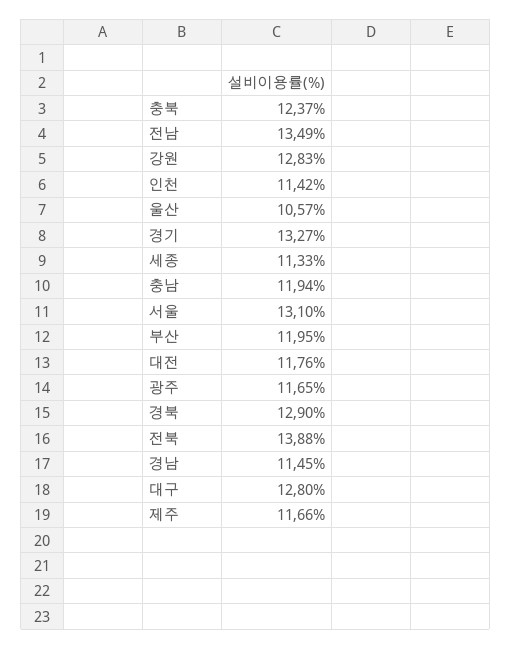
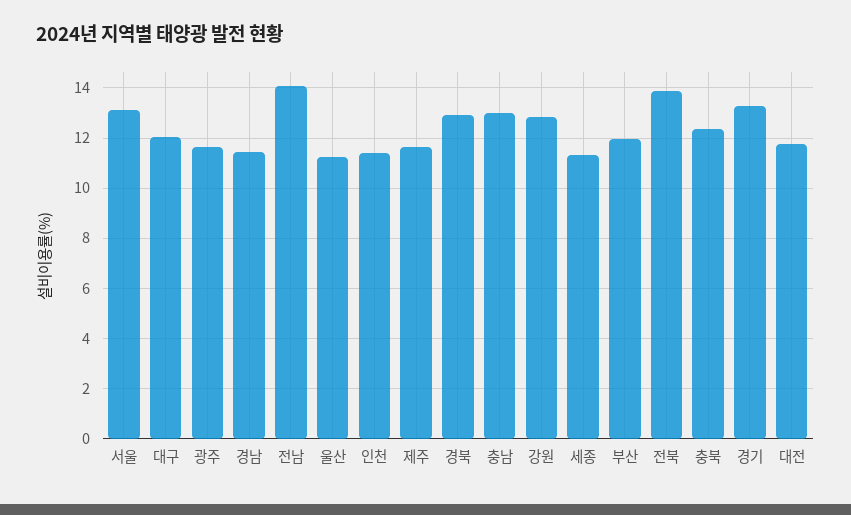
  {
    "충북": 12.37,
-   "전남": 13.49,
+   "전남": 14,
    "강원": 12.83,
    "인천": 11.42,
-   "울산": 10.57,
+   "울산": 11.25,
    "경기": 13.27,
    "세종": 11.33,
-   "충남": 11.94,
+   "충남": 13,
    "서울": 13.1,
    "부산": 11.95,
    "대전": 11.76,
    "광주": 11.65,
    "경북": 12.9,
    "전북": 13.88,
    "경남": 11.45,
-   "대구": 12.8,
+   "대구": 12,
    "제주": 11.66
  }

